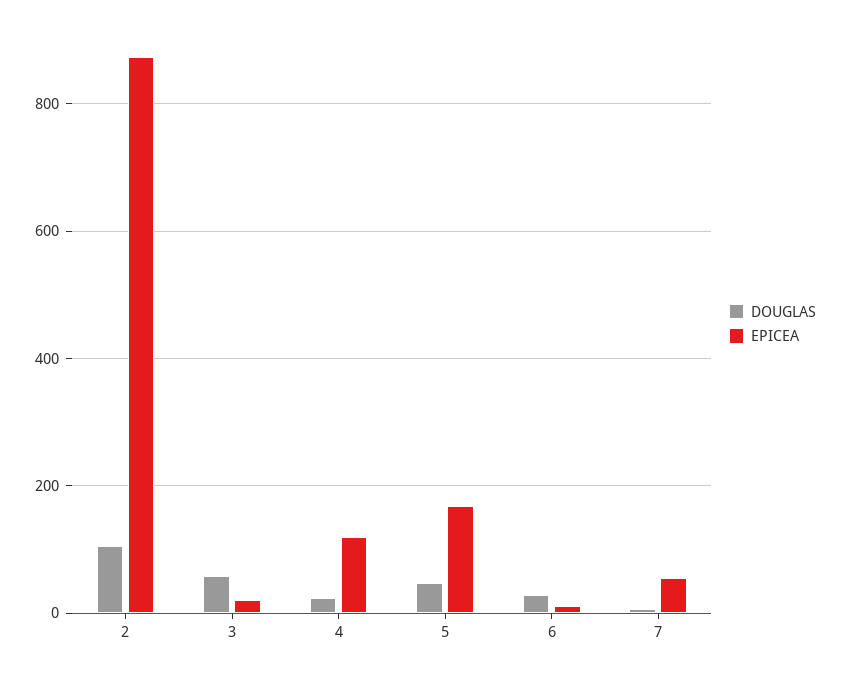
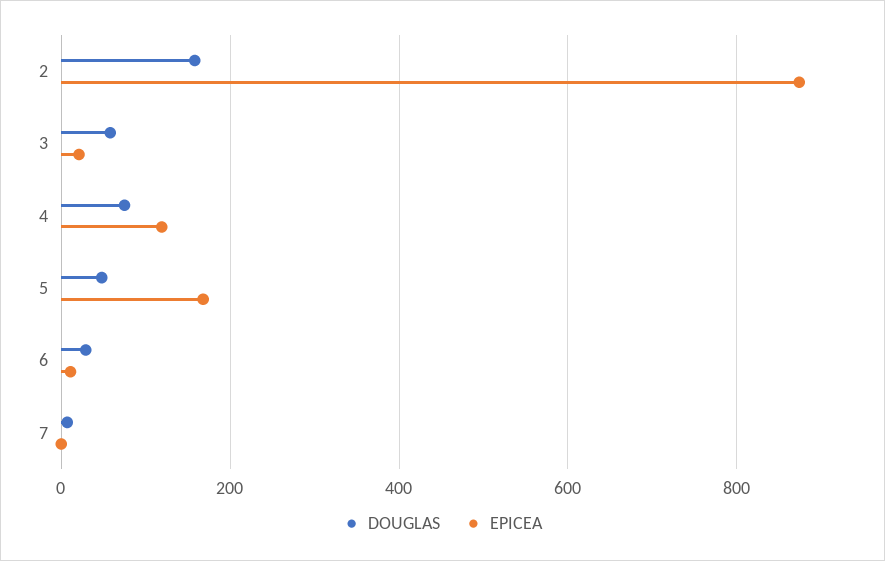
  {
    "DOUGLAS": {
-     "2": 100,
+     "2": 160,
      "3": 60,
-     "4": 20,
+     "4": 80,
      "5": 40,
      "6": 20,
      "7": 0
    },
    "EPICEA": {
      "2": 880,
      "3": 20,
      "4": 120,
      "5": 160,
      "6": 20,
-     "7": 60
+     "7": 0
    }
  }

